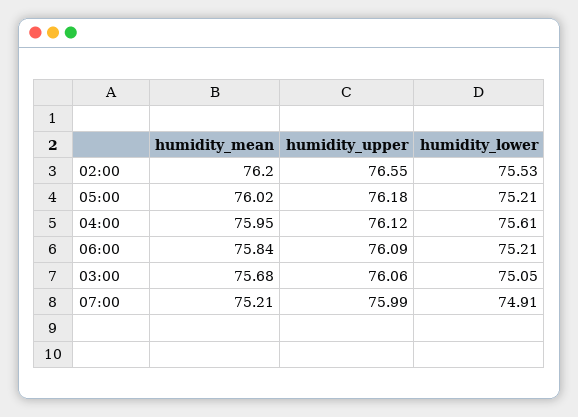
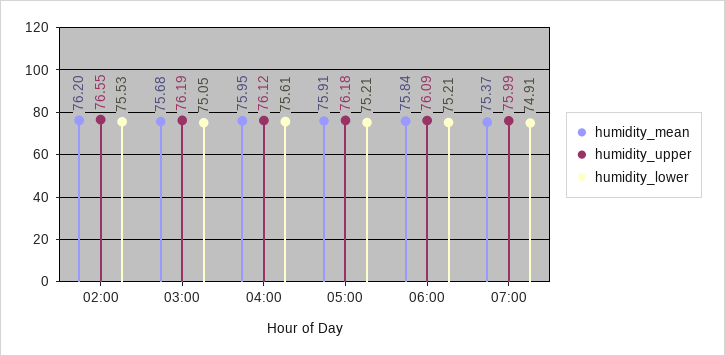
  {
    "humidity_mean": {
      "02:00": 76.2,
-     "05:00": 76.02,
+     "05:00": 75.91,
      "04:00": 75.95,
      "06:00": 75.84,
      "03:00": 75.68,
-     "07:00": 75.21
+     "07:00": 75.37
    },
    "humidity_upper": {
      "02:00": 76.55,
      "05:00": 76.18,
      "04:00": 76.12,
      "06:00": 76.09,
-     "03:00": 76.06,
+     "03:00": 76.19,
      "07:00": 75.99
    },
    "humidity_lower": {
      "02:00": 75.53,
      "05:00": 75.21,
      "04:00": 75.61,
      "06:00": 75.21,
      "03:00": 75.05,
      "07:00": 74.91
    }
  }

